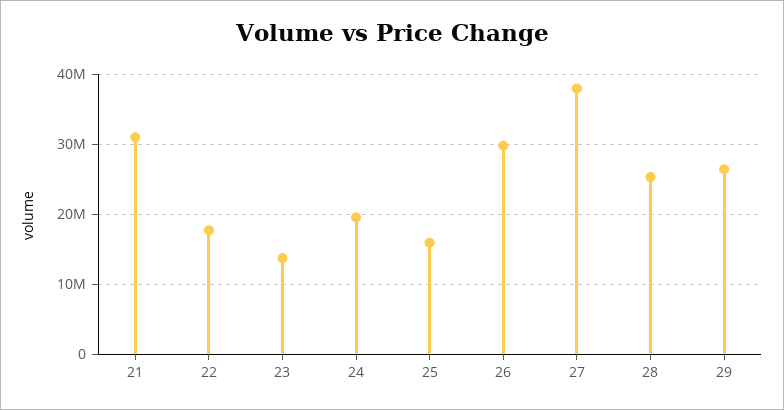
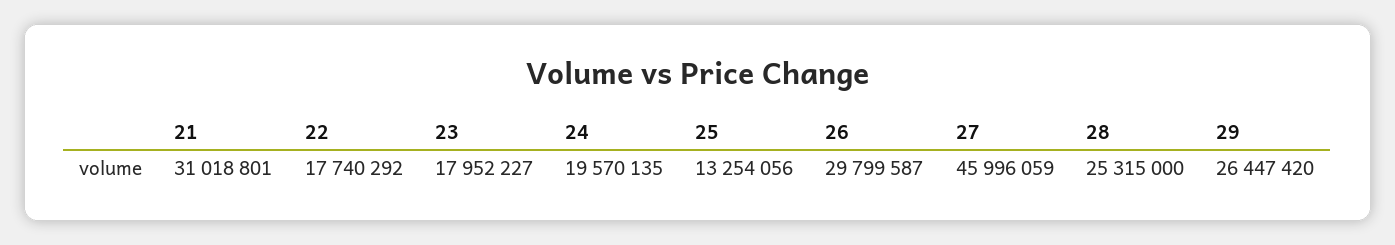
  {
    "21": 31018801,
    "22": 17740292,
-   "23": 14000000,
+   "23": 17952227,
    "24": 19570135,
-   "25": 16000000,
+   "25": 13254056,
    "26": 29799587,
-   "27": 38000000,
+   "27": 45996059,
    "28": 25315000,
    "29": 26447420
  }

